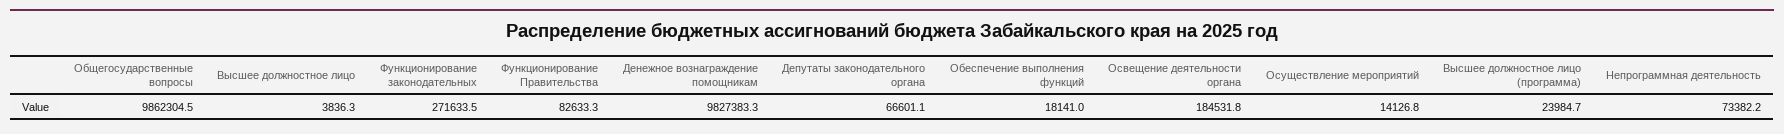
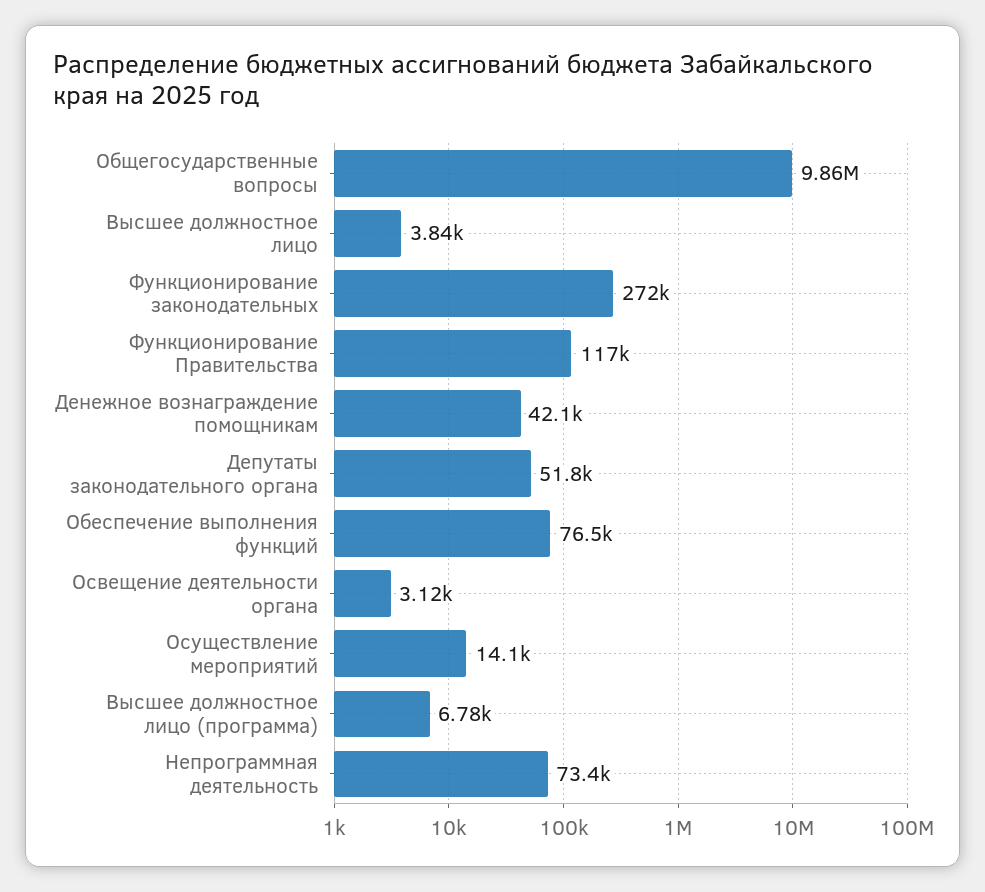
  {
    "Общегосударственные вопросы": 9862304.5,
    "Высшее должностное лицо": 3836.3,
    "Функционирование законодательных": 271633.5,
-   "Функционирование Правительства": 82633.3,
+   "Функционирование Правительства": 117000,
-   "Денежное вознаграждение помощникам": 9827383.3,
+   "Денежное вознаграждение помощникам": 42100,
-   "Депутаты законодательного органа": 66601.1,
+   "Депутаты законодательного органа": 51800,
-   "Обеспечение выполнения функций": 18141,
+   "Обеспечение выполнения функций": 76500,
-   "Освещение деятельности органа": 184531.8,
+   "Освещение деятельности органа": 3120,
    "Осуществление мероприятий": 14126.8,
-   "Высшее должностное лицо (программа)": 23984.7,
+   "Высшее должностное лицо (программа)": 6780,
    "Непрограммная деятельность": 73382.2
  }

